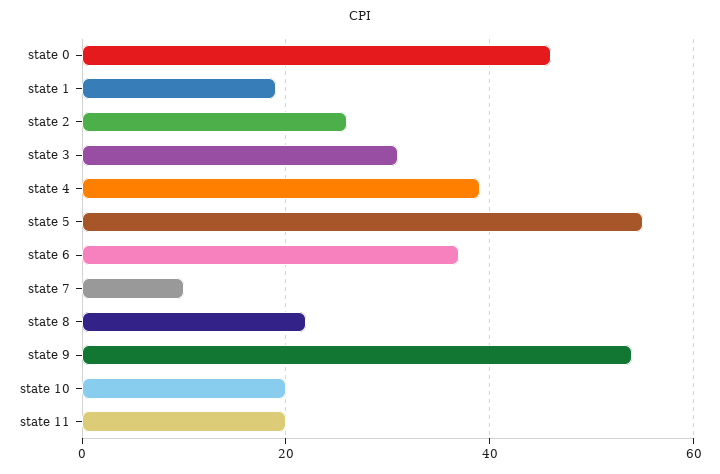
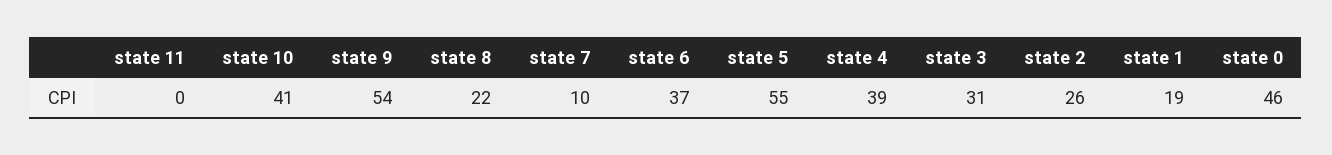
  {
    "state 0": 46,
    "state 1": 19,
    "state 2": 26,
    "state 3": 31,
    "state 4": 39,
    "state 5": 55,
    "state 6": 37,
    "state 7": 10,
    "state 8": 22,
    "state 9": 54,
-   "state 10": 20,
+   "state 10": 41,
-   "state 11": 20
+   "state 11": 0
  }

